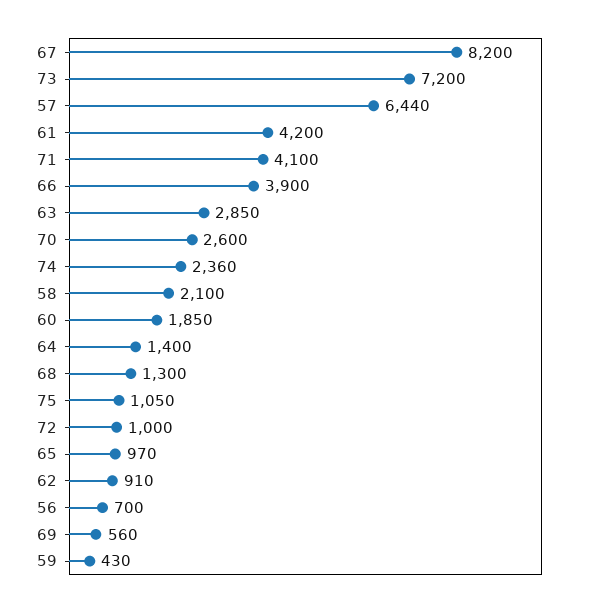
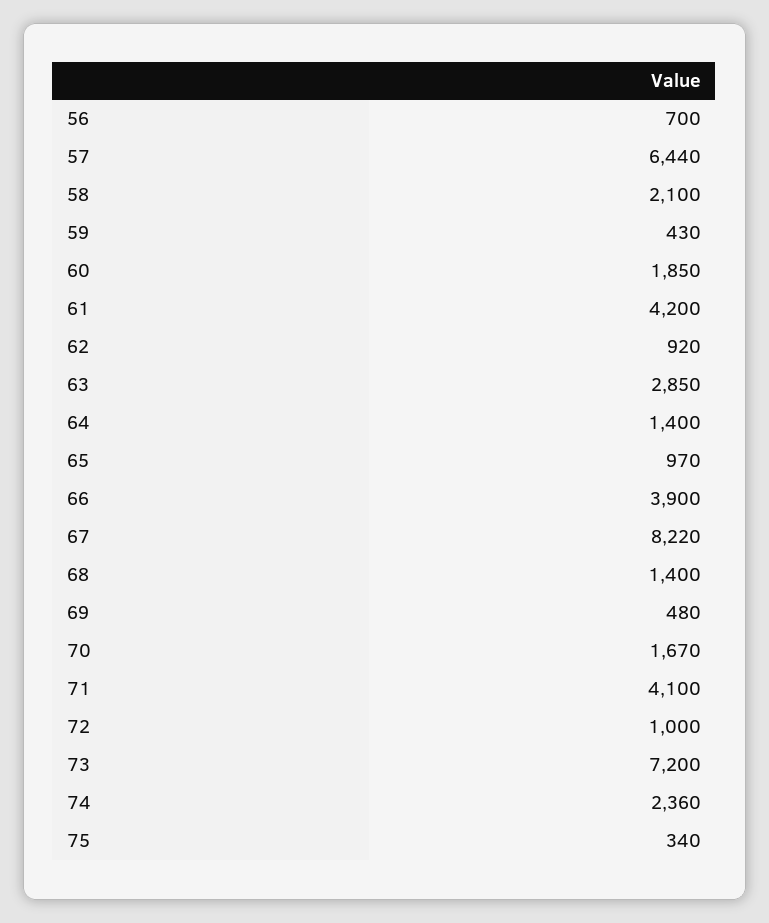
  {
-   "67": 8200,
+   "67": 8220,
    "73": 7200,
    "57": 6440,
    "61": 4200,
    "71": 4100,
    "66": 3900,
    "63": 2850,
-   "70": 2600,
+   "70": 1670,
    "74": 2360,
    "58": 2100,
    "60": 1850,
    "64": 1400,
-   "68": 1300,
+   "68": 1400,
-   "75": 1050,
+   "75": 340,
    "72": 1000,
    "65": 970,
-   "62": 910,
+   "62": 920,
    "56": 700,
-   "69": 560,
+   "69": 480,
    "59": 430
  }

